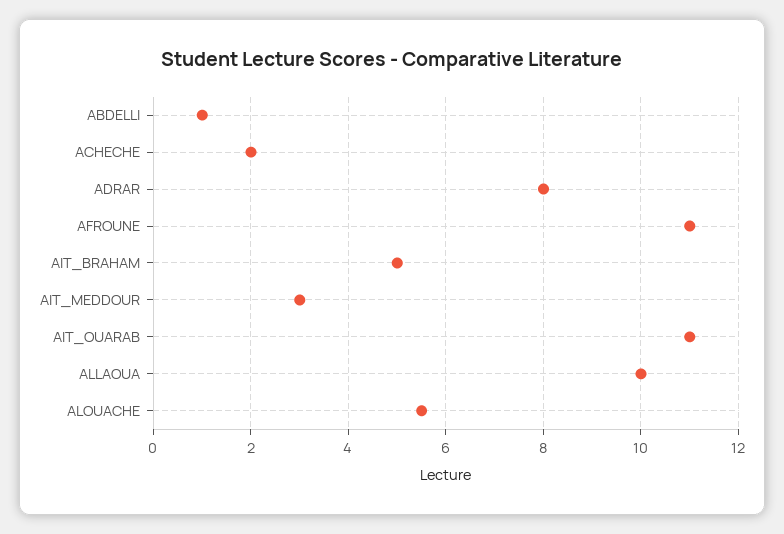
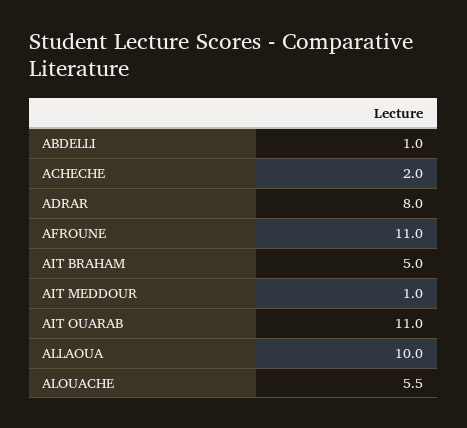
  {
    "ABDELLI": 1,
    "ACHECHE": 2,
    "ADRAR": 8,
    "AFROUNE": 11,
    "AIT_BRAHAM": 5,
-   "AIT_MEDDOUR": 3,
+   "AIT_MEDDOUR": 1,
    "AIT_OUARAB": 11,
    "ALLAOUA": 10,
    "ALOUACHE": 5.5
  }

